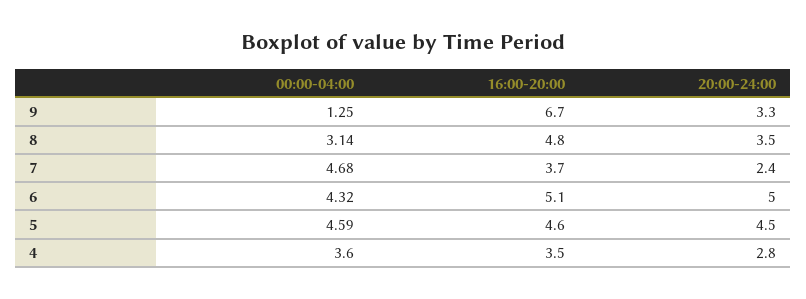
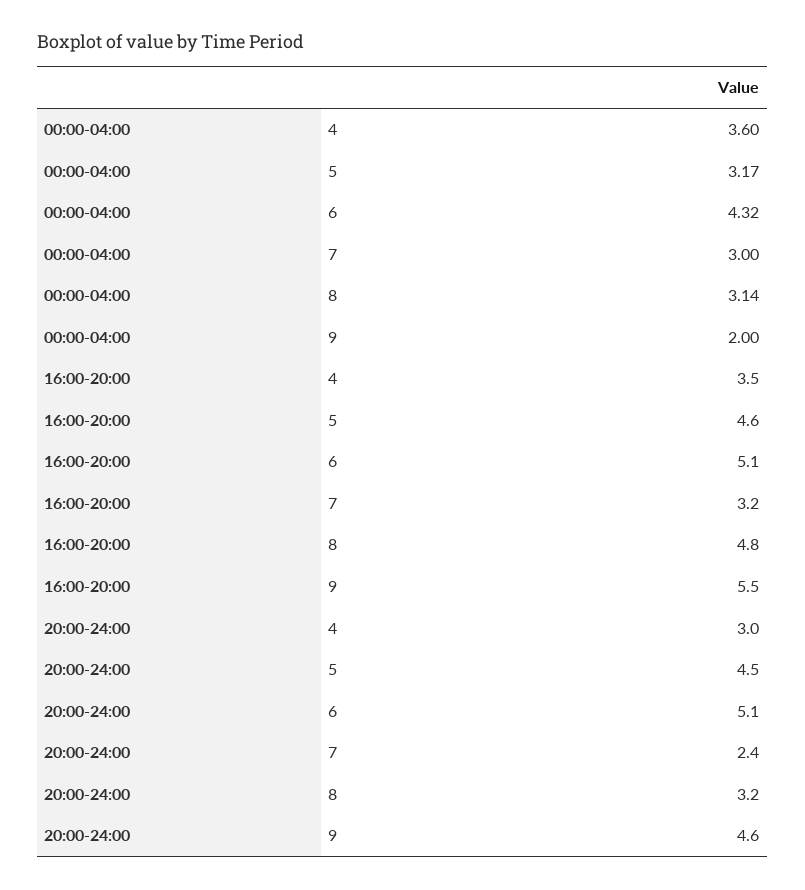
  {
    "00:00-04:00": {
-     "9": 1.25,
+     "9": 2,
      "8": 3.14,
-     "7": 4.68,
+     "7": 3,
      "6": 4.32,
-     "5": 4.59,
+     "5": 3.17,
      "4": 3.6
    },
    "16:00-20:00": {
-     "9": 6.7,
+     "9": 5.5,
      "8": 4.8,
-     "7": 3.7,
+     "7": 3.2,
      "6": 5.1,
      "5": 4.6,
      "4": 3.5
    },
    "20:00-24:00": {
-     "9": 3.3,
+     "9": 4.6,
-     "8": 3.5,
+     "8": 3.2,
      "7": 2.4,
-     "6": 5,
+     "6": 5.1,
      "5": 4.5,
-     "4": 2.8
+     "4": 3
    }
  }

